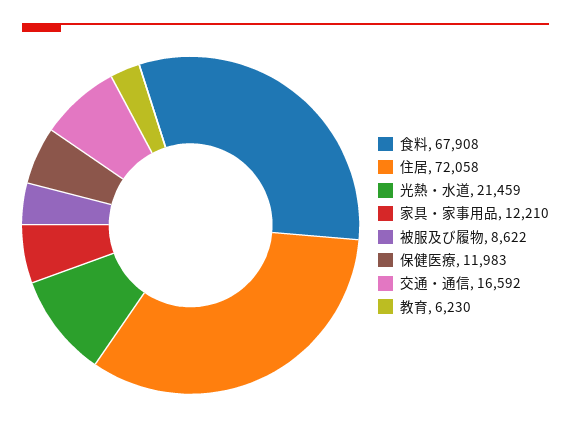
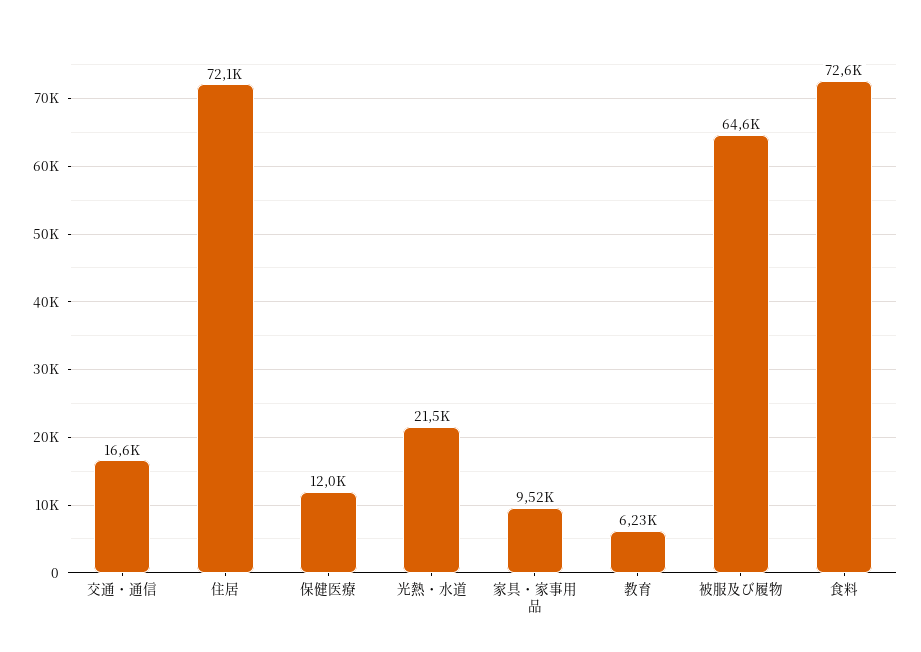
  {
-   "食料": 67908,
+   "食料": 72600,
    "住居": 72058,
    "光熱・水道": 21459,
-   "家具・家事用品": 12210,
+   "家具・家事用品": 9520,
-   "被服及び履物": 8622,
+   "被服及び履物": 64600,
    "保健医療": 11983,
    "交通・通信": 16592,
    "教育": 6230
  }

